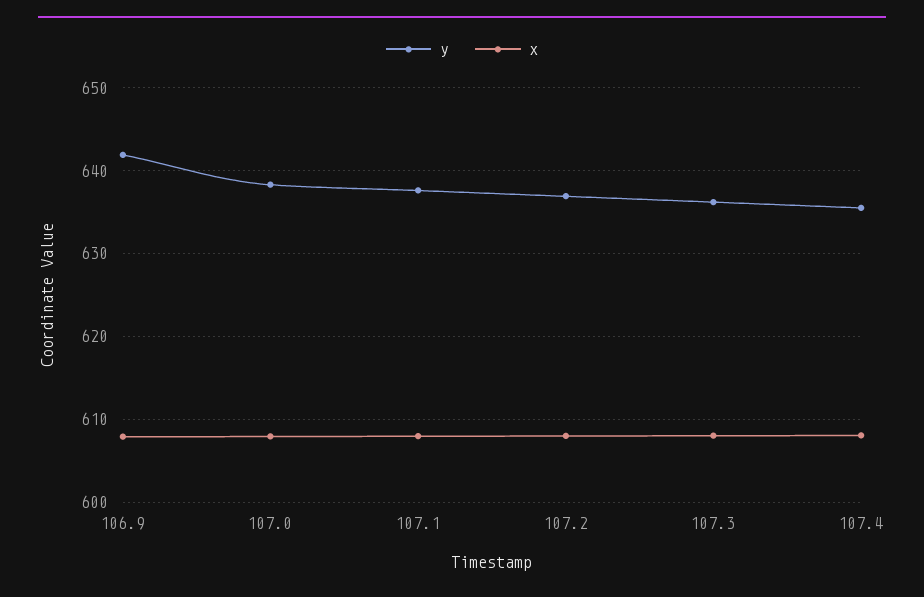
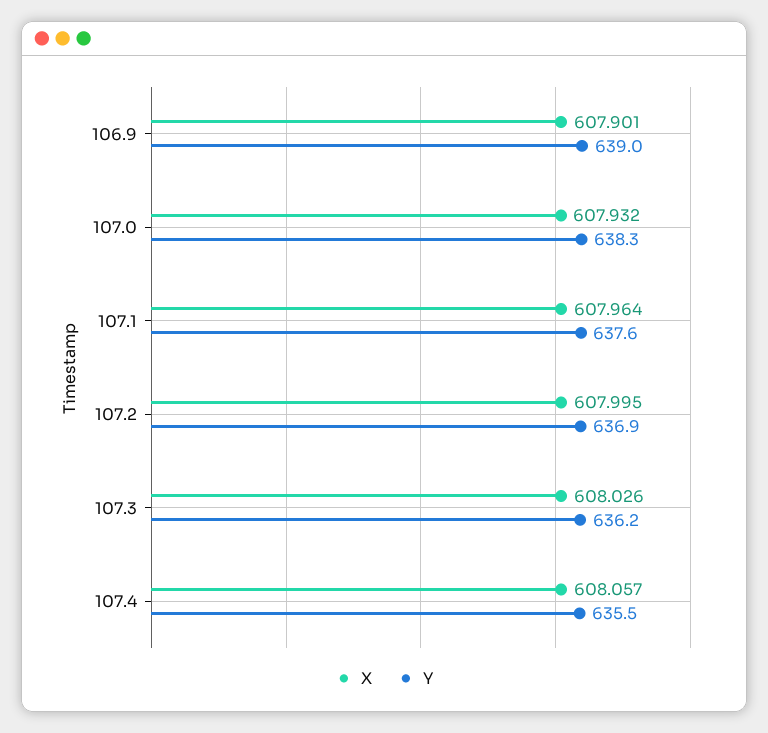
  {
    "y": {
-     "106.9": 642,
+     "106.9": 639,
      "107.0": 638.3,
      "107.1": 637.6,
      "107.2": 636.9,
      "107.3": 636.2,
      "107.4": 635.5
    },
    "x": {
      "106.9": 607.901,
      "107.0": 607.932,
      "107.1": 607.964,
      "107.2": 607.995,
      "107.3": 608.026,
      "107.4": 608.057
    }
  }

